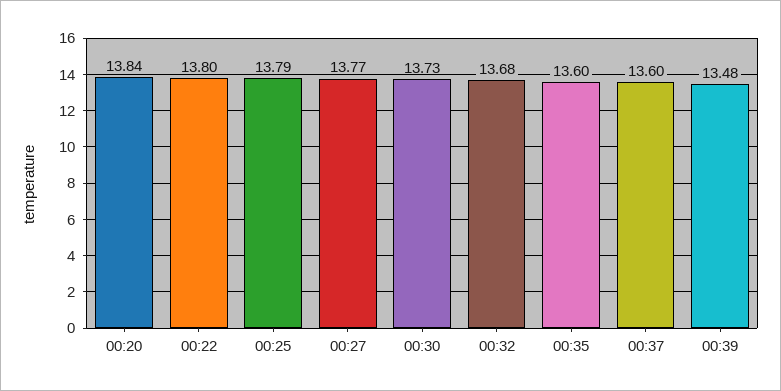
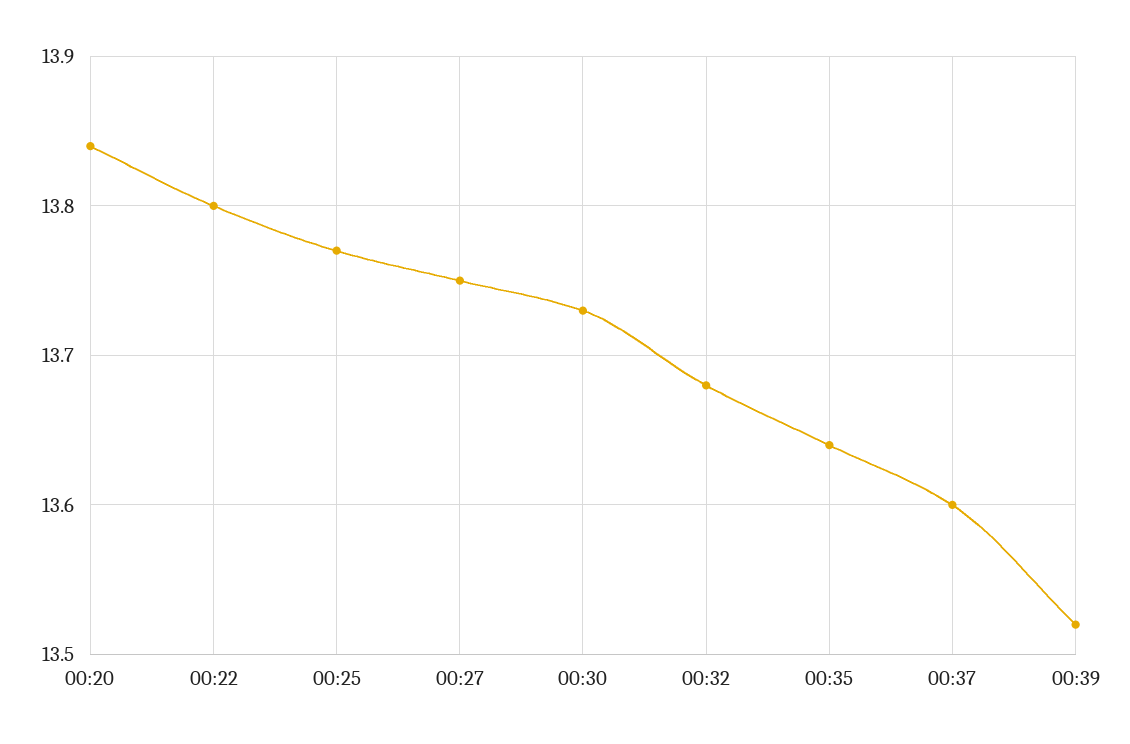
  {
    "00:20": 13.84,
    "00:22": 13.8,
-   "00:25": 13.79,
+   "00:25": 13.77,
-   "00:27": 13.77,
+   "00:27": 13.75,
    "00:30": 13.73,
    "00:32": 13.68,
-   "00:35": 13.6,
+   "00:35": 13.64,
    "00:37": 13.6,
-   "00:39": 13.48
+   "00:39": 13.52
  }

